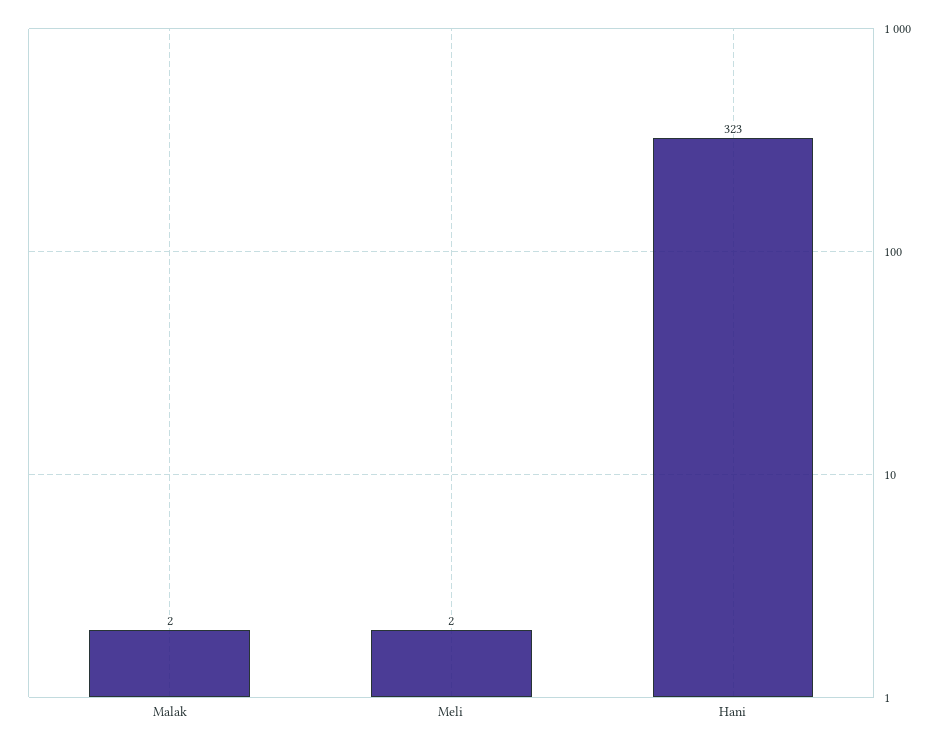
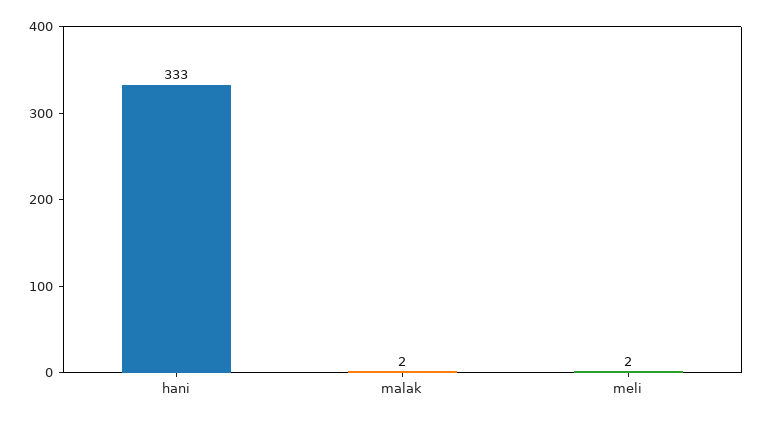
  {
    "Malak": 2,
    "Meli": 2,
-   "Hani": 323
+   "Hani": 333
  }

